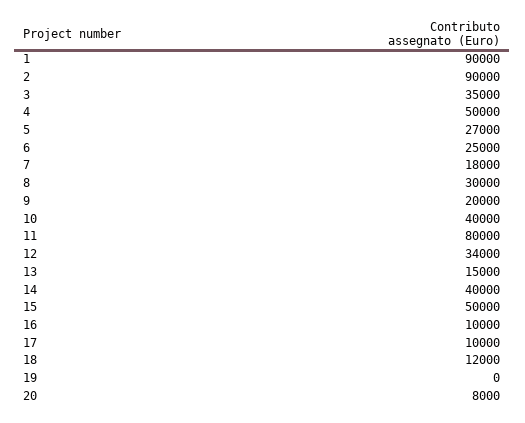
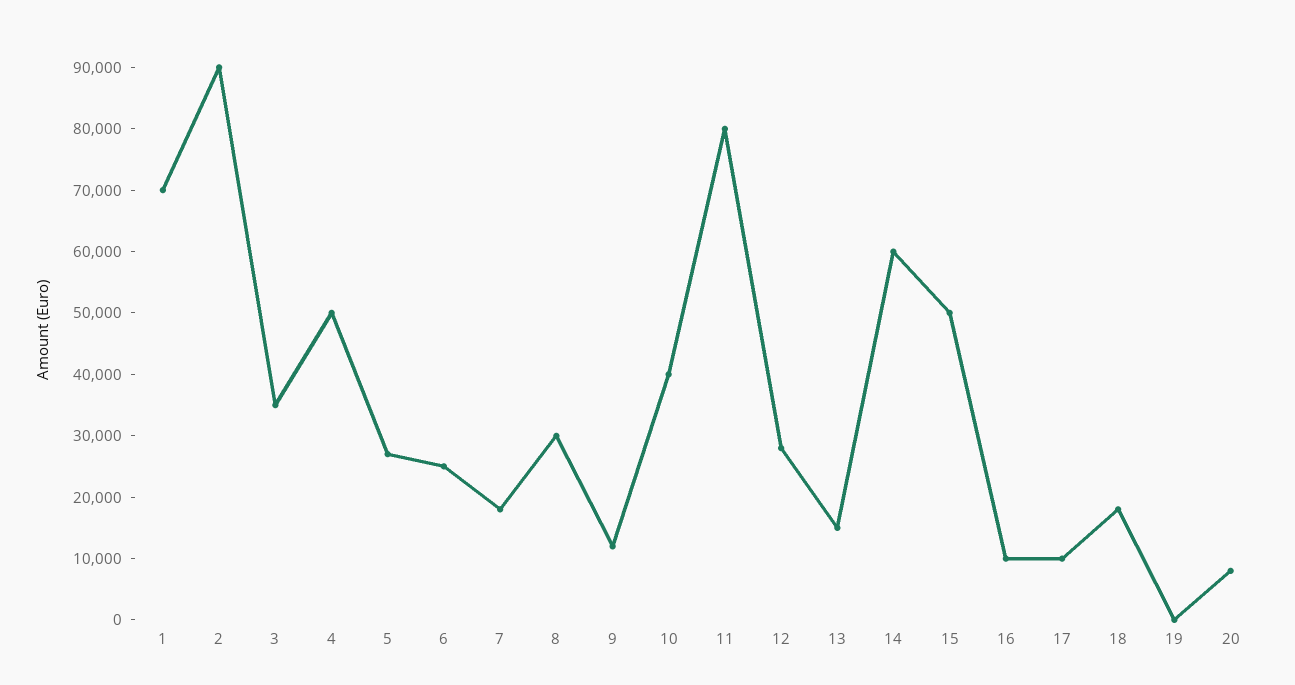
  {
-   "1": 90000,
+   "1": 70000,
    "2": 90000,
    "3": 35000,
    "4": 50000,
    "5": 27000,
    "6": 25000,
    "7": 18000,
    "8": 30000,
-   "9": 20000,
+   "9": 12000,
    "10": 40000,
    "11": 80000,
-   "12": 34000,
+   "12": 28000,
    "13": 15000,
-   "14": 40000,
+   "14": 60000,
    "15": 50000,
    "16": 10000,
    "17": 10000,
-   "18": 12000,
+   "18": 18000,
    "19": 0,
    "20": 8000
  }

